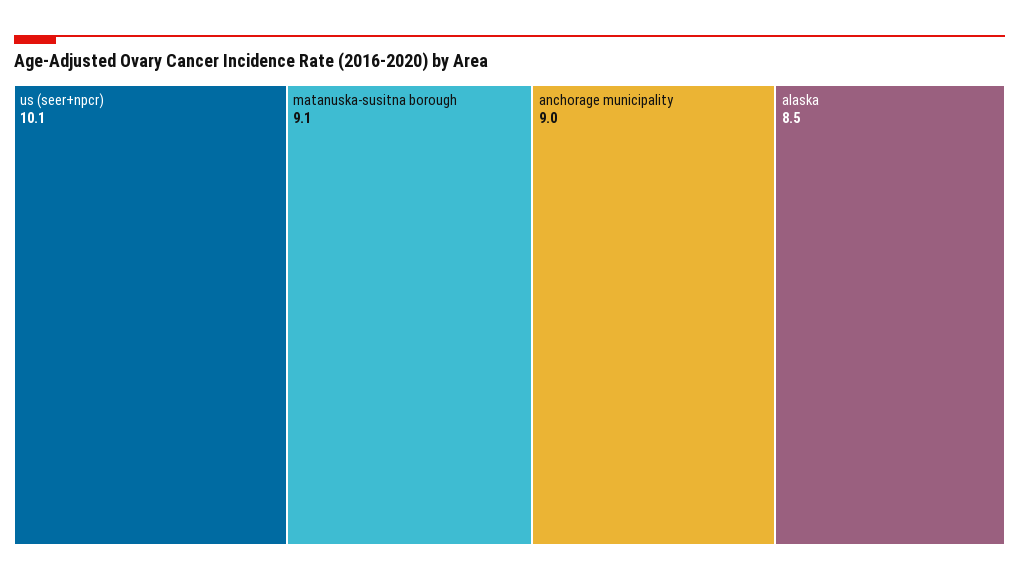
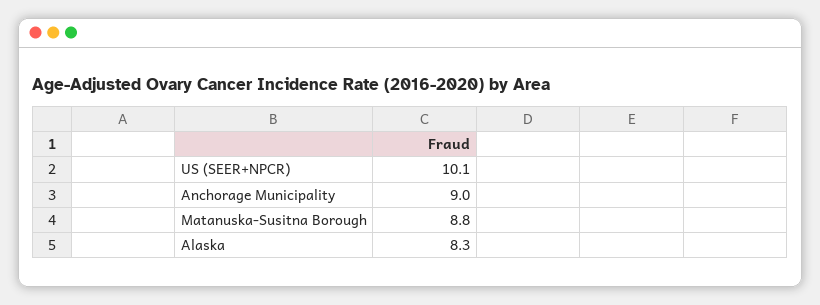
  {
    "us (seer+npcr)": 10.1,
-   "matanuska-susitna borough": 9.1,
+   "matanuska-susitna borough": 8.8,
    "anchorage municipality": 9,
-   "alaska": 8.5
+   "alaska": 8.3
  }

